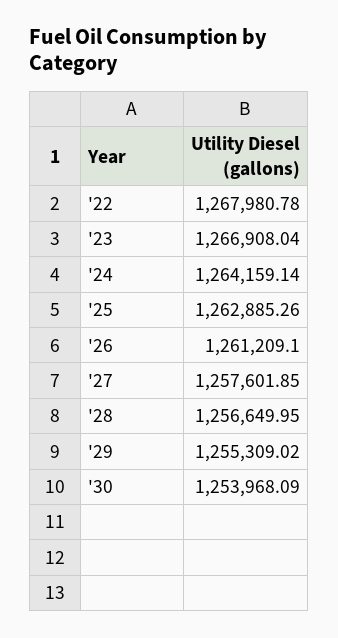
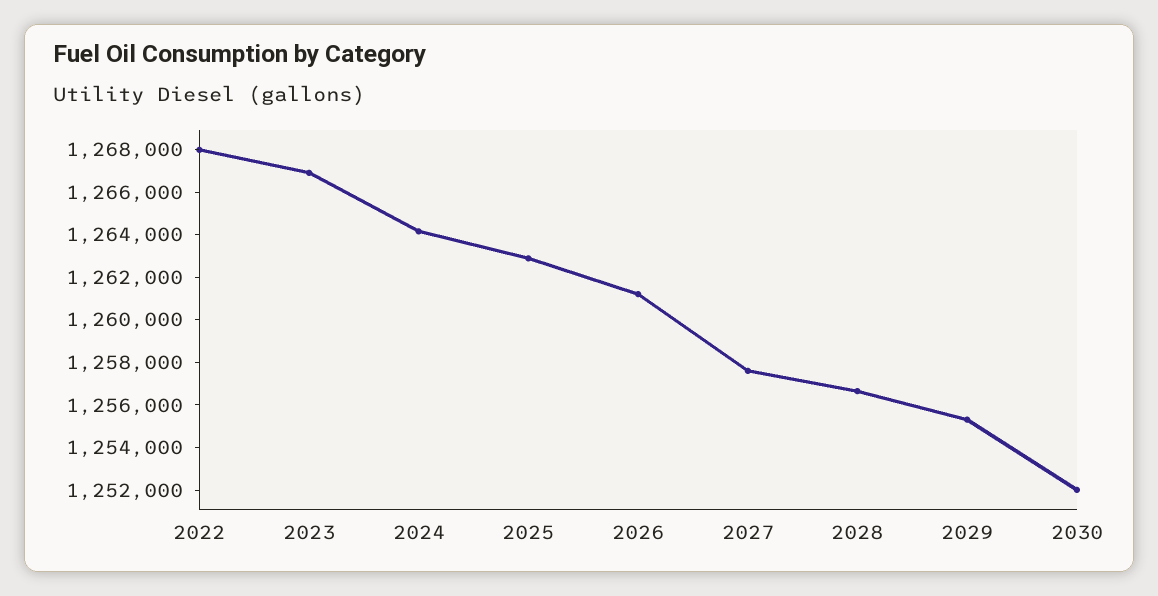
  {
    "'22": 1267980.78,
    "'23": 1266908.04,
    "'24": 1264159.14,
    "'25": 1262885.26,
    "'26": 1261209.1,
    "'27": 1257601.85,
    "'28": 1256649.95,
    "'29": 1255309.02,
-   "'30": 1253968.09
+   "'30": 1252000
  }

